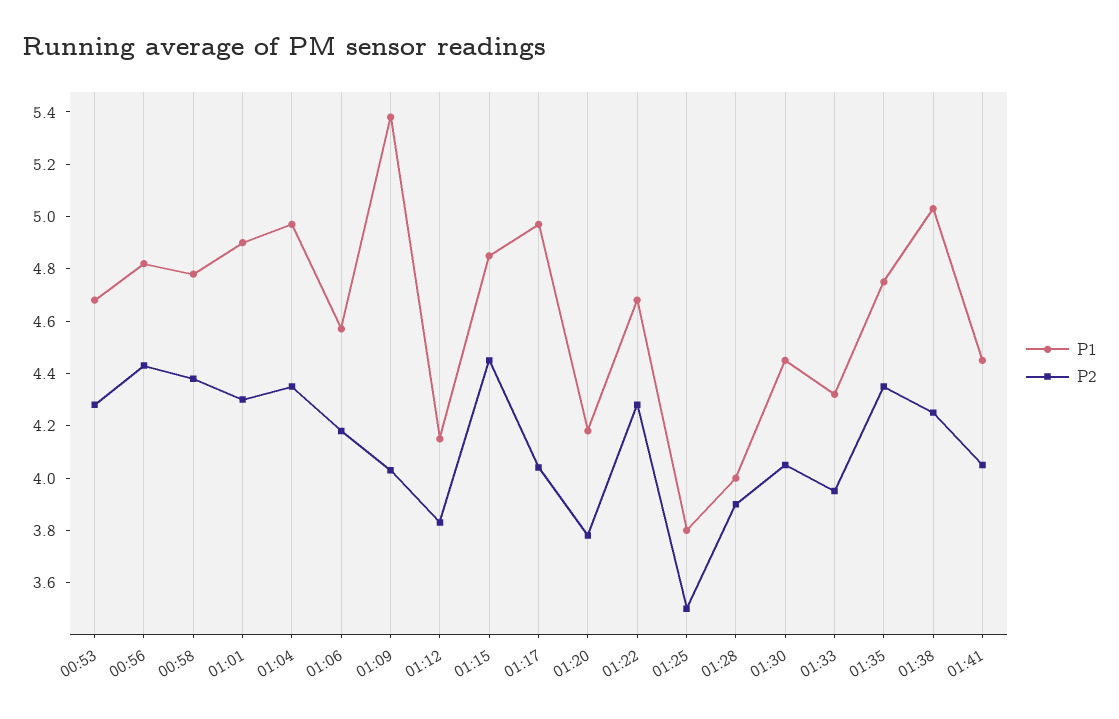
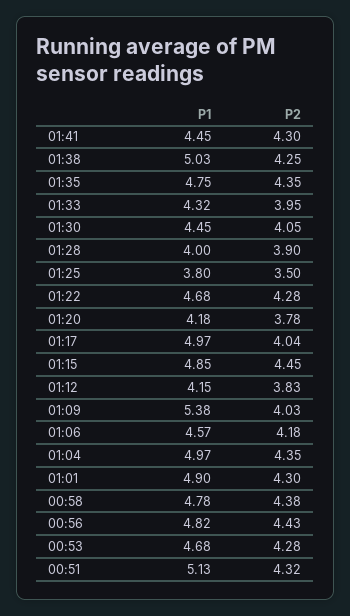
  {
    "P1": {
      "00:53": 4.68,
      "00:56": 4.82,
      "00:58": 4.78,
      "01:01": 4.9,
      "01:04": 4.97,
      "01:06": 4.57,
      "01:09": 5.38,
      "01:12": 4.15,
      "01:15": 4.85,
      "01:17": 4.97,
      "01:20": 4.18,
      "01:22": 4.68,
      "01:25": 3.8,
      "01:28": 4,
      "01:30": 4.45,
      "01:33": 4.32,
      "01:35": 4.75,
      "01:38": 5.03,
-     "01:41": 4.45
+     "01:41": 4.45,
+     "00:51": 5.13
    },
    "P2": {
      "00:53": 4.28,
      "00:56": 4.43,
      "00:58": 4.38,
      "01:01": 4.3,
      "01:04": 4.35,
      "01:06": 4.18,
      "01:09": 4.03,
      "01:12": 3.83,
      "01:15": 4.45,
      "01:17": 4.04,
      "01:20": 3.78,
      "01:22": 4.28,
      "01:25": 3.5,
      "01:28": 3.9,
      "01:30": 4.05,
      "01:33": 3.95,
      "01:35": 4.35,
      "01:38": 4.25,
-     "01:41": 4.05
+     "01:41": 4.3,
+     "00:51": 4.32
    }
  }

